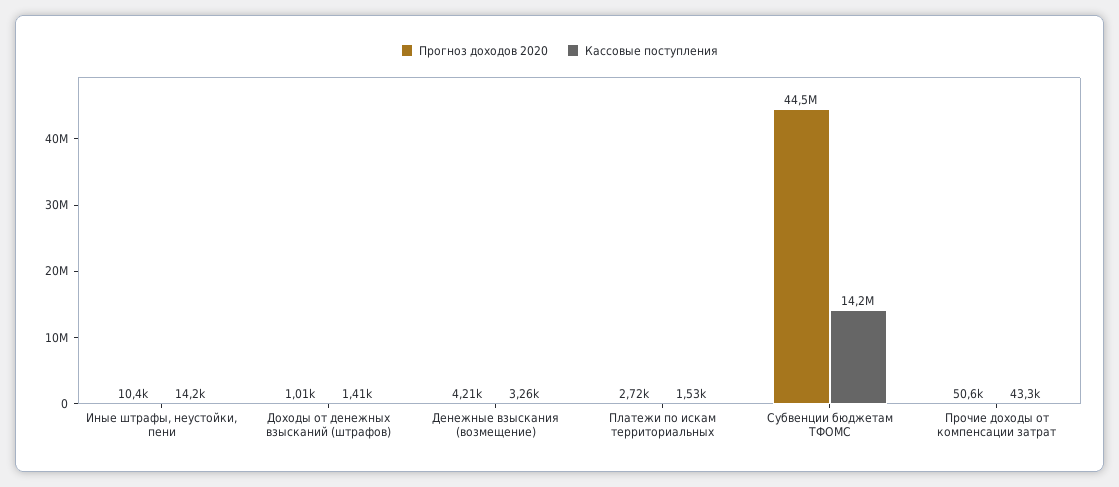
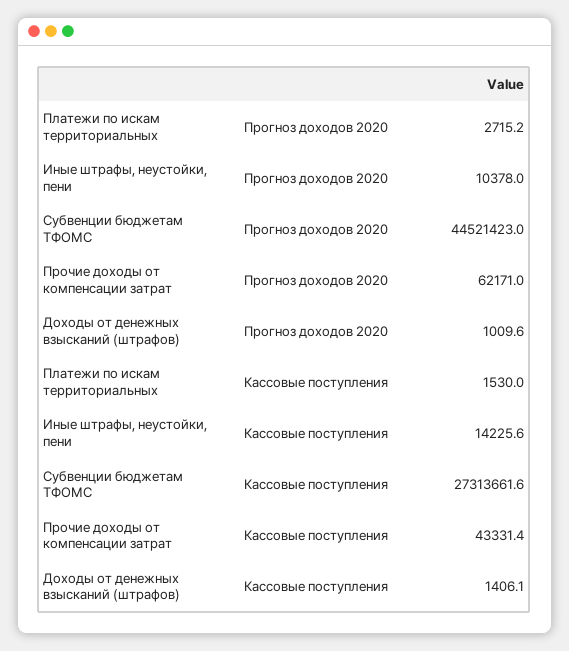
  {
    "Прогноз доходов 2020": {
      "Иные штрафы, неустойки, пени": 10378,
      "Доходы от денежных взысканий (штрафов)": 1009.6,
-     "Денежные взыскания (возмещение)": 4210,
      "Платежи по искам территориальных": 2715.2,
      "Субвенции бюджетам ТФОМС": 44521423,
-     "Прочие доходы от компенсации затрат": 50600
+     "Прочие доходы от компенсации затрат": 62171
    },
    "Кассовые поступления": {
      "Иные штрафы, неустойки, пени": 14225.6,
      "Доходы от денежных взысканий (штрафов)": 1406.1,
-     "Денежные взыскания (возмещение)": 3260,
      "Платежи по искам территориальных": 1530,
-     "Субвенции бюджетам ТФОМС": 14200000,
+     "Субвенции бюджетам ТФОМС": 27313661.6,
      "Прочие доходы от компенсации затрат": 43331.4
    }
  }

